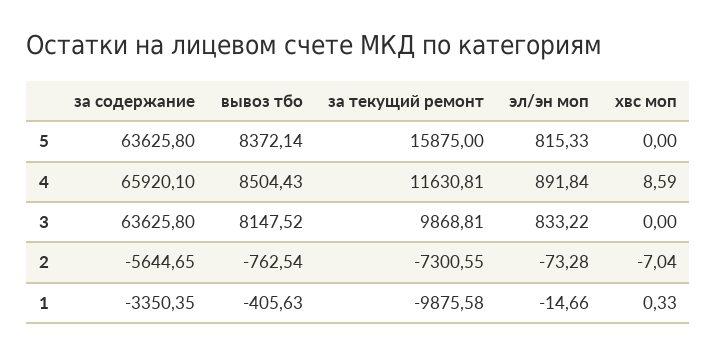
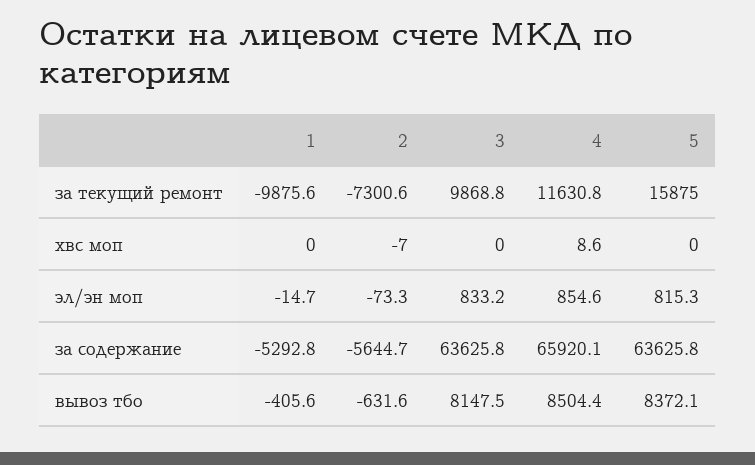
  {
    "за содержание": {
      "5": 63625.8,
      "4": 65920.1,
      "3": 63625.8,
      "2": -5644.65,
-     "1": -3350.35
+     "1": -5292.8
    },
    "вывоз тбо": {
      "5": 8372.14,
      "4": 8504.43,
      "3": 8147.52,
-     "2": -762.54,
+     "2": -631.6,
      "1": -405.63
    },
    "за текущий ремонт": {
      "5": 15875,
      "4": 11630.81,
      "3": 9868.81,
      "2": -7300.55,
      "1": -9875.58
    },
    "эл/эн моп": {
      "5": 815.33,
-     "4": 891.84,
+     "4": 854.6,
      "3": 833.22,
      "2": -73.28,
      "1": -14.66
    },
    "хвс моп": {
      "5": 0,
      "4": 8.59,
      "3": 0,
      "2": -7.04,
-     "1": 0.33
+     "1": 0
    }
  }

